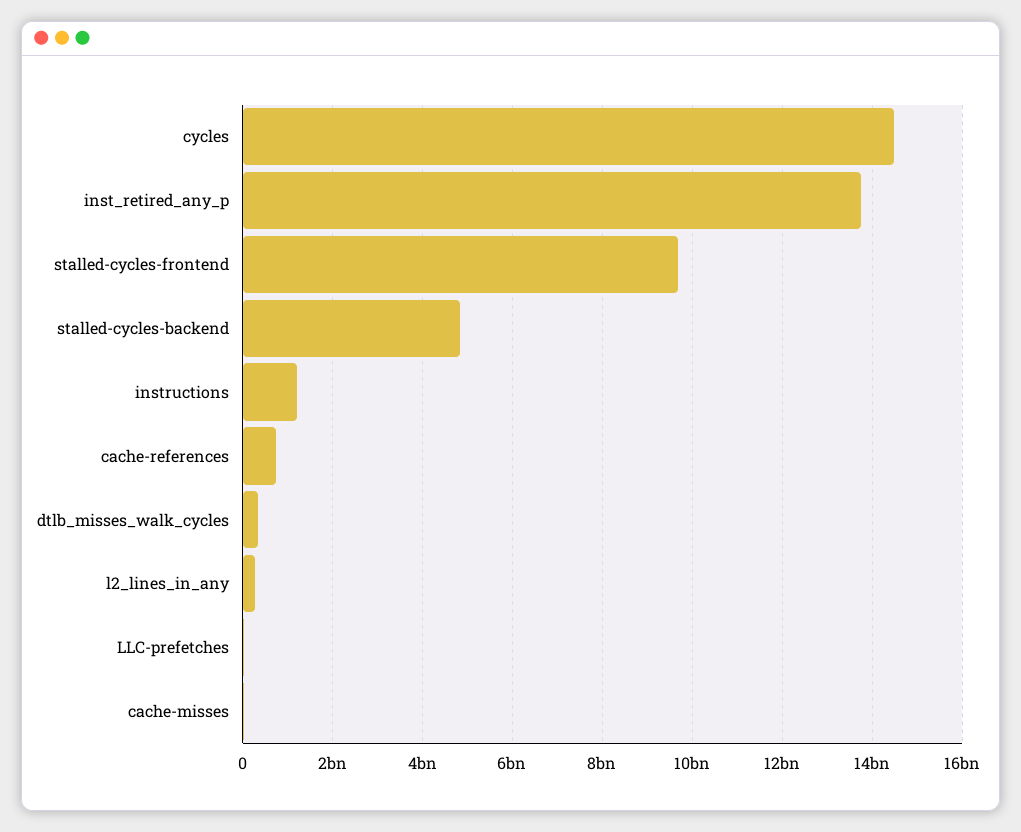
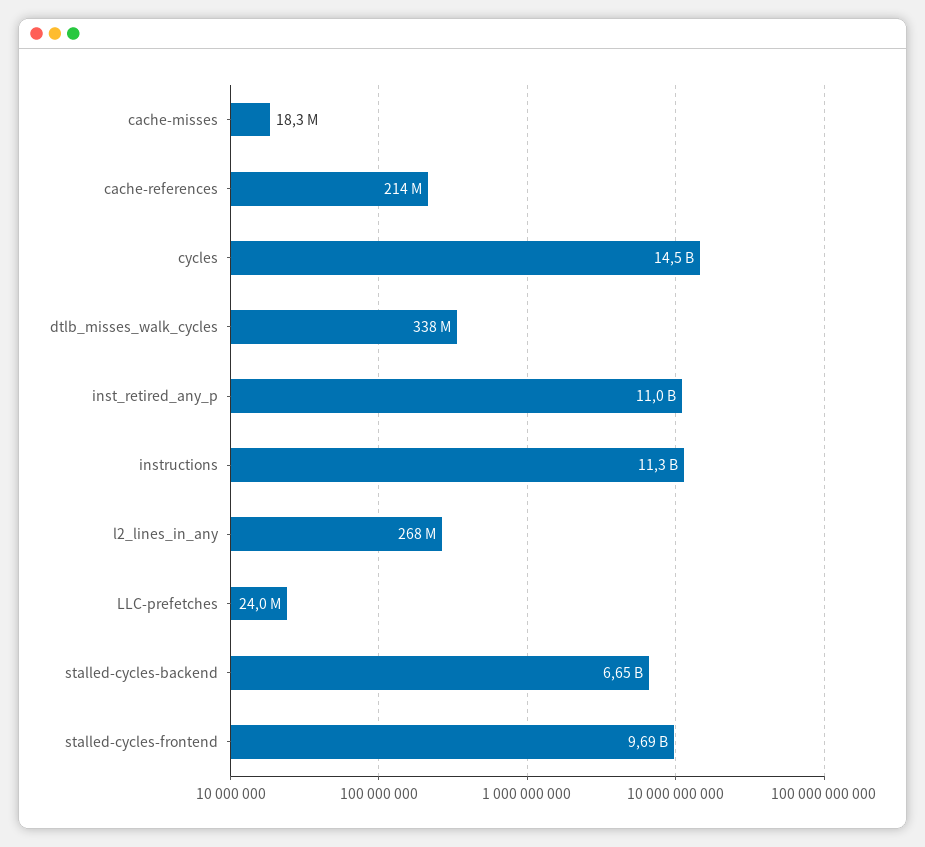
  {
    "cycles": 14500000000,
-   "inst_retired_any_p": 13800000000,
+   "inst_retired_any_p": 11000000000,
    "stalled-cycles-frontend": 9690000000,
-   "stalled-cycles-backend": 4800000000,
+   "stalled-cycles-backend": 6650000000,
-   "instructions": 1200000000,
+   "instructions": 11300000000,
-   "cache-references": 800000000,
+   "cache-references": 214000000,
    "dtlb_misses_walk_cycles": 338000000,
    "l2_lines_in_any": 268000000,
    "LLC-prefetches": 24000000,
    "cache-misses": 18300000
  }

